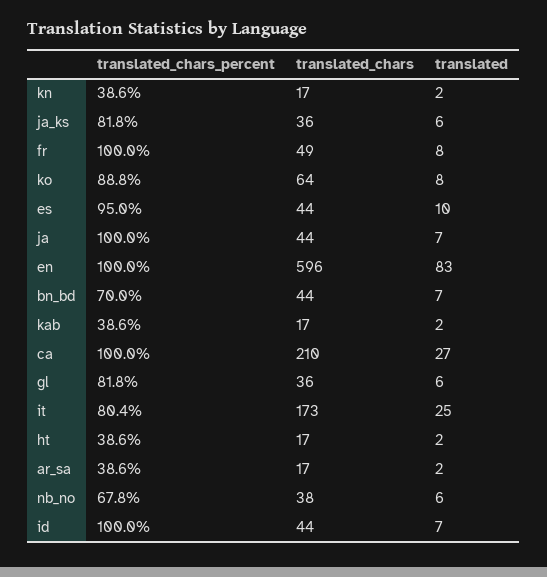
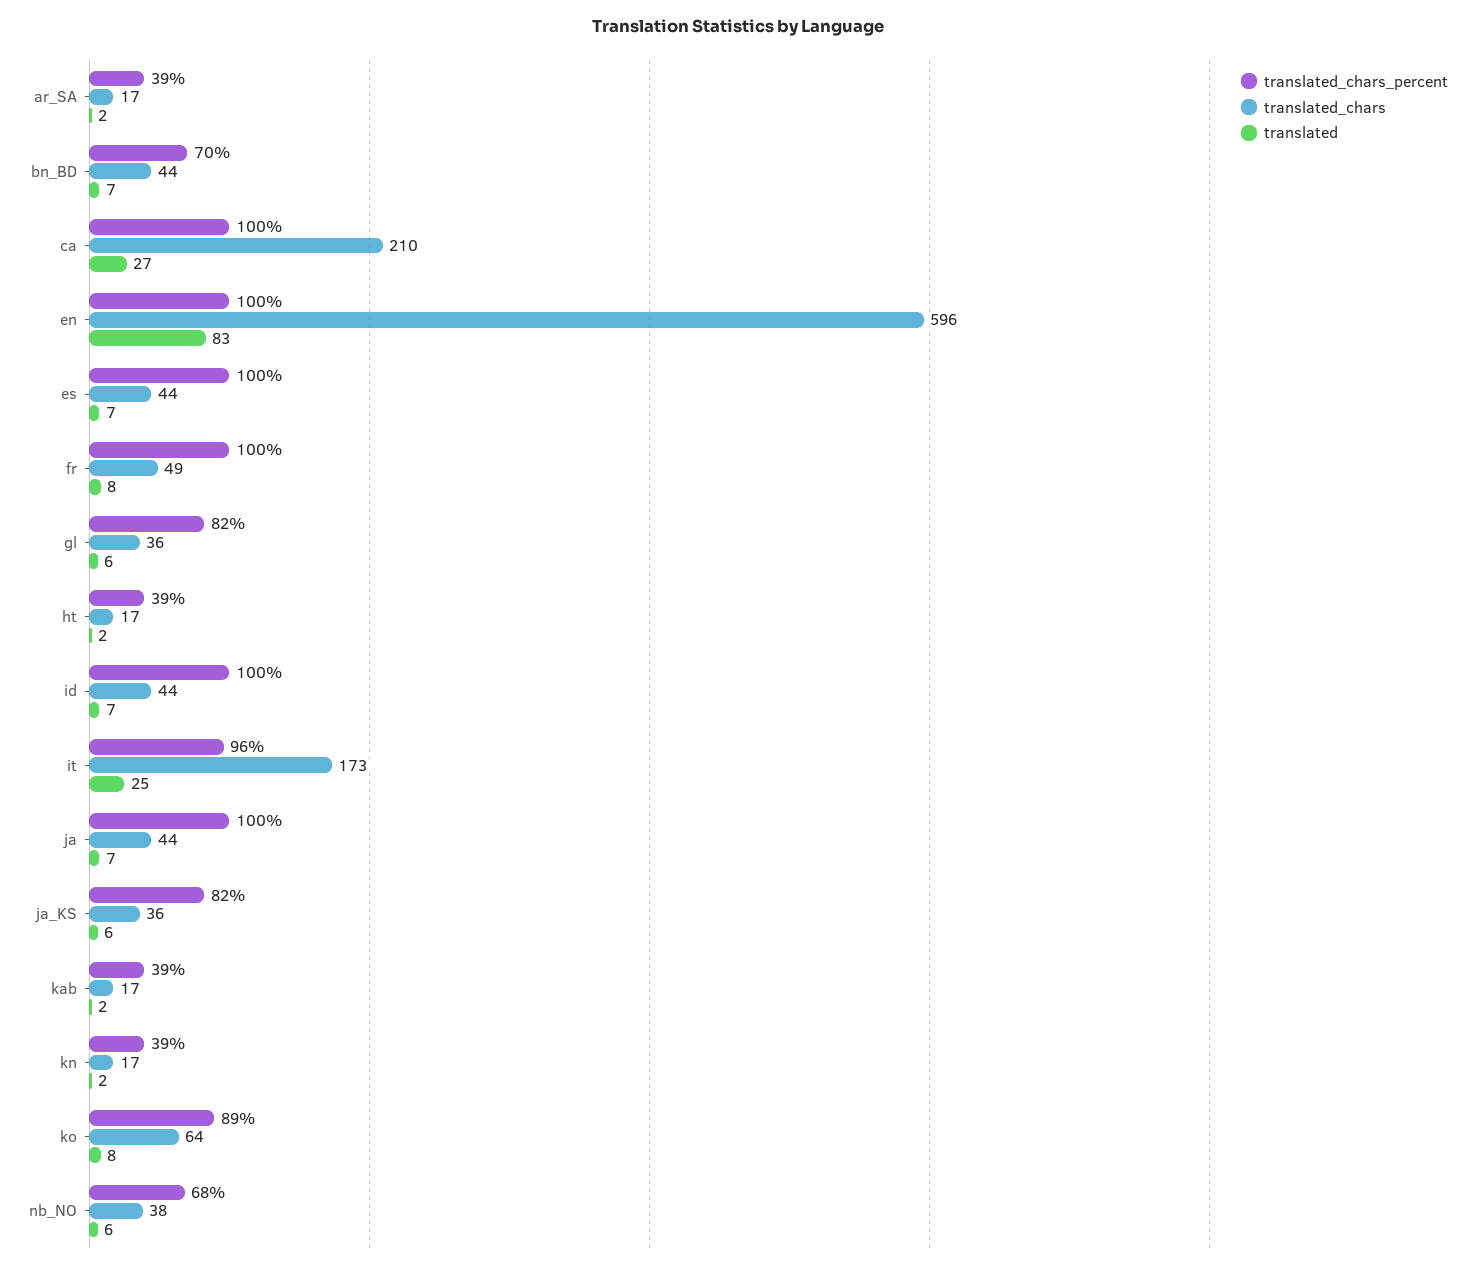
  {
    "translated_chars_percent": {
      "kn": 38.6,
      "ja_ks": 81.8,
      "fr": 100,
      "ko": 88.8,
-     "es": 95,
+     "es": 100,
      "ja": 100,
      "en": 100,
      "bn_bd": 70,
      "kab": 38.6,
      "ca": 100,
      "gl": 81.8,
-     "it": 80.4,
+     "it": 96,
      "ht": 38.6,
      "ar_sa": 38.6,
      "nb_no": 67.8,
      "id": 100
    },
    "translated_chars": {
      "kn": 17,
      "ja_ks": 36,
      "fr": 49,
      "ko": 64,
      "es": 44,
      "ja": 44,
      "en": 596,
      "bn_bd": 44,
      "kab": 17,
      "ca": 210,
      "gl": 36,
      "it": 173,
      "ht": 17,
      "ar_sa": 17,
      "nb_no": 38,
      "id": 44
    },
    "translated": {
      "kn": 2,
      "ja_ks": 6,
      "fr": 8,
      "ko": 8,
-     "es": 10,
+     "es": 7,
      "ja": 7,
      "en": 83,
      "bn_bd": 7,
      "kab": 2,
      "ca": 27,
      "gl": 6,
      "it": 25,
      "ht": 2,
      "ar_sa": 2,
      "nb_no": 6,
      "id": 7
    }
  }

